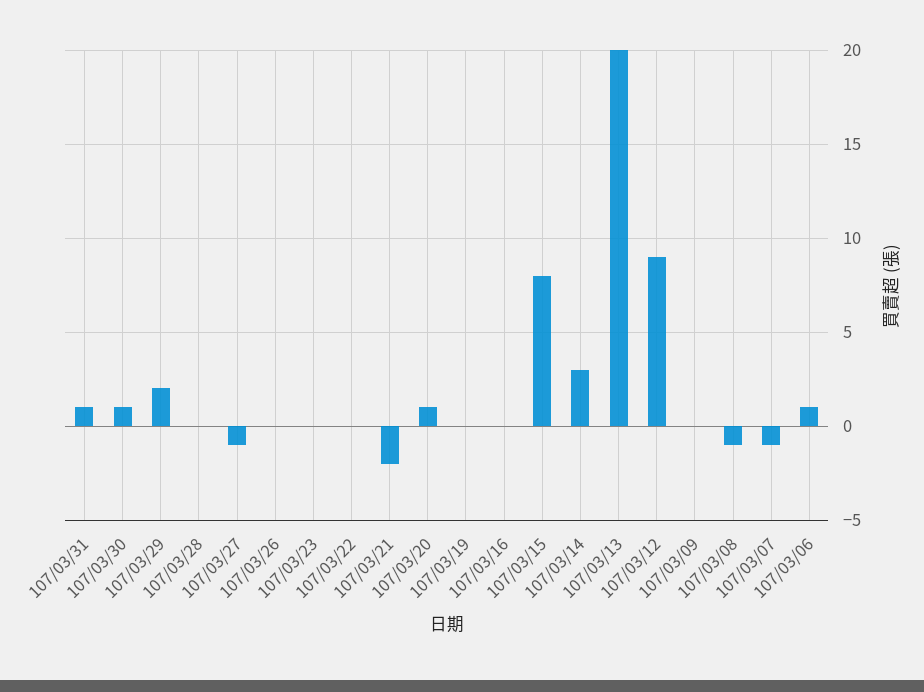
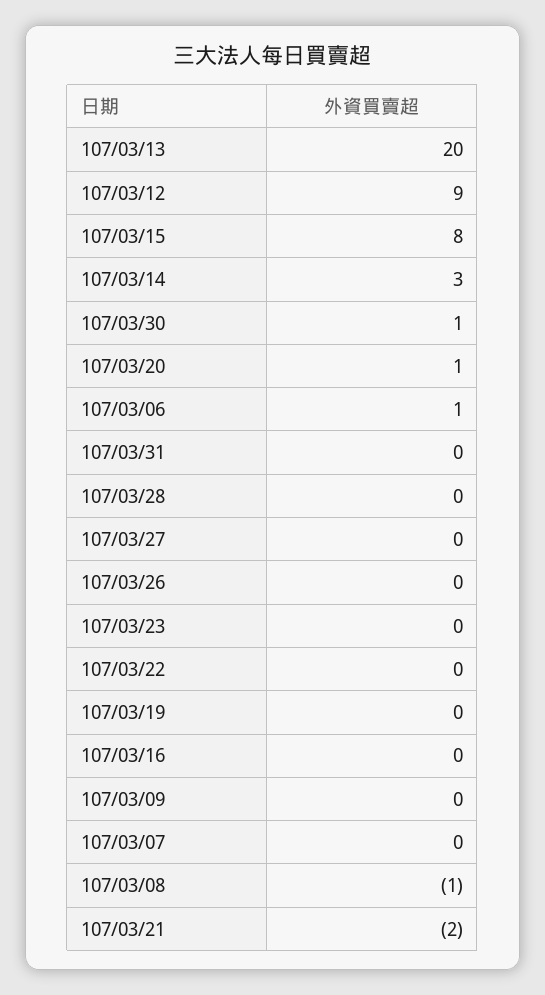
  {
-   "107/03/31": 1,
+   "107/03/31": 0,
    "107/03/30": 1,
-   "107/03/29": 2,
    "107/03/28": 0,
-   "107/03/27": -1,
+   "107/03/27": 0,
    "107/03/26": 0,
    "107/03/23": 0,
    "107/03/22": 0,
    "107/03/21": -2,
    "107/03/20": 1,
    "107/03/19": 0,
    "107/03/16": 0,
    "107/03/15": 8,
    "107/03/14": 3,
    "107/03/13": 20,
    "107/03/12": 9,
    "107/03/09": 0,
    "107/03/08": -1,
-   "107/03/07": -1,
+   "107/03/07": 0,
    "107/03/06": 1
  }

